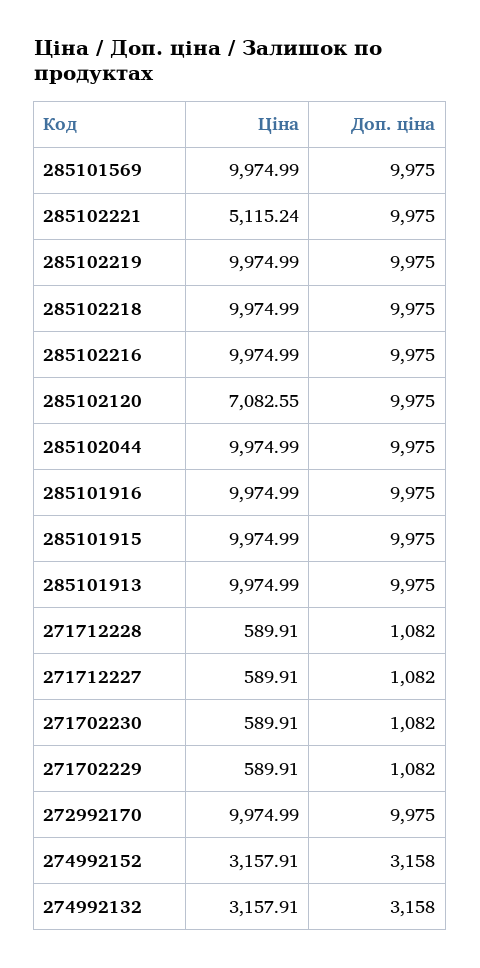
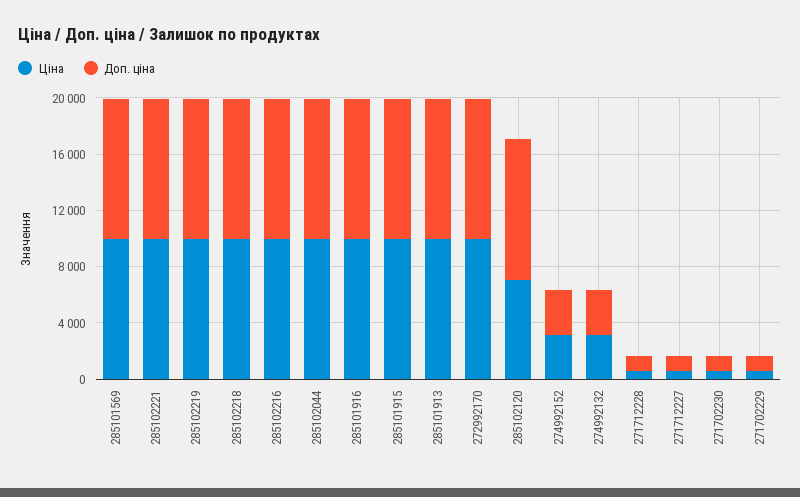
  {
    "Ціна": {
      "285101569": 9974.99,
-     "285102221": 5115.24,
+     "285102221": 10000,
      "285102219": 9974.99,
      "285102218": 9974.99,
      "285102216": 9974.99,
      "285102120": 7082.55,
      "285102044": 9974.99,
      "285101916": 9974.99,
      "285101915": 9974.99,
      "285101913": 9974.99,
      "271712228": 589.91,
      "271712227": 589.91,
      "271702230": 589.91,
      "271702229": 589.91,
      "272992170": 9974.99,
      "274992152": 3157.91,
      "274992132": 3157.91
    },
    "Доп. ціна": {
      "285101569": 9975,
      "285102221": 9975,
      "285102219": 9975,
      "285102218": 9975,
      "285102216": 9975,
      "285102120": 9975,
      "285102044": 9975,
      "285101916": 9975,
      "285101915": 9975,
      "285101913": 9975,
      "271712228": 1082,
      "271712227": 1082,
      "271702230": 1082,
      "271702229": 1082,
      "272992170": 9975,
      "274992152": 3158,
      "274992132": 3158
    }
  }

